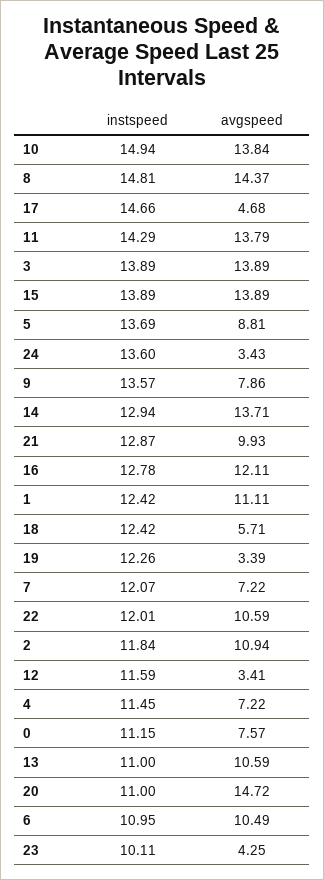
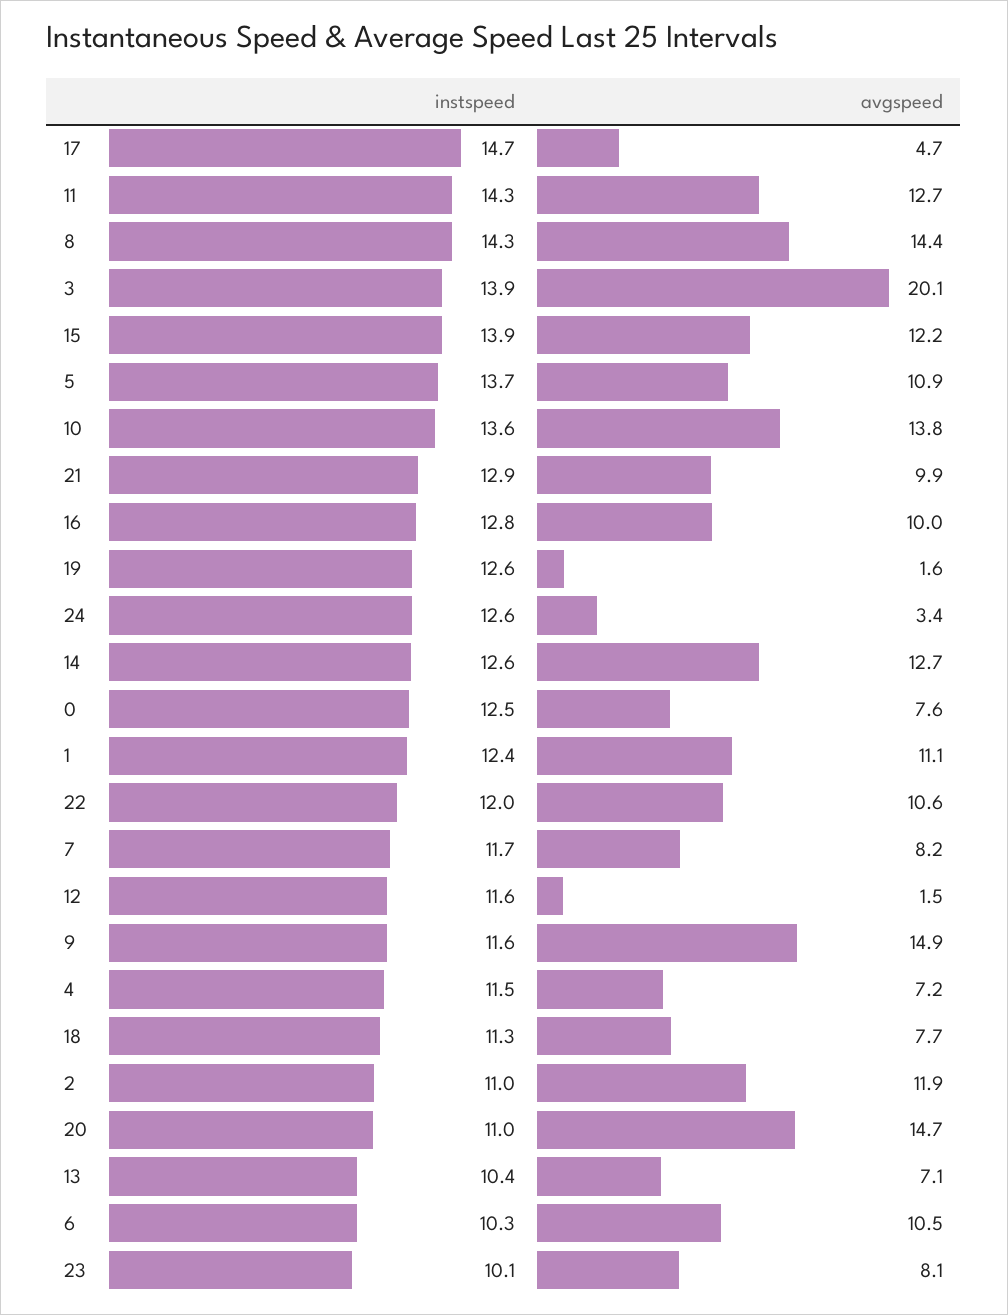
  {
    "instspeed": {
-     "10": 14.94,
+     "10": 13.6,
-     "8": 14.81,
+     "8": 14.3,
      "17": 14.66,
      "11": 14.29,
      "3": 13.89,
      "15": 13.89,
      "5": 13.69,
-     "24": 13.6,
+     "24": 12.6,
-     "9": 13.57,
+     "9": 11.6,
-     "14": 12.94,
+     "14": 12.6,
      "21": 12.87,
      "16": 12.78,
      "1": 12.42,
-     "18": 12.42,
+     "18": 11.3,
-     "19": 12.26,
+     "19": 12.6,
-     "7": 12.07,
+     "7": 11.7,
      "22": 12.01,
-     "2": 11.84,
+     "2": 11,
      "12": 11.59,
      "4": 11.45,
-     "0": 11.15,
+     "0": 12.5,
-     "13": 11,
+     "13": 10.4,
      "20": 11,
-     "6": 10.95,
+     "6": 10.3,
      "23": 10.11
    },
    "avgspeed": {
      "10": 13.84,
      "8": 14.37,
      "17": 4.68,
-     "11": 13.79,
+     "11": 12.7,
-     "3": 13.89,
+     "3": 20.1,
-     "15": 13.89,
+     "15": 12.2,
-     "5": 8.81,
+     "5": 10.9,
      "24": 3.43,
-     "9": 7.86,
+     "9": 14.9,
-     "14": 13.71,
+     "14": 12.7,
      "21": 9.93,
-     "16": 12.11,
+     "16": 10,
      "1": 11.11,
-     "18": 5.71,
+     "18": 7.7,
-     "19": 3.39,
+     "19": 1.6,
-     "7": 7.22,
+     "7": 8.2,
      "22": 10.59,
-     "2": 10.94,
+     "2": 11.9,
-     "12": 3.41,
+     "12": 1.5,
      "4": 7.22,
      "0": 7.57,
-     "13": 10.59,
+     "13": 7.1,
      "20": 14.72,
      "6": 10.49,
-     "23": 4.25
+     "23": 8.1
    }
  }

